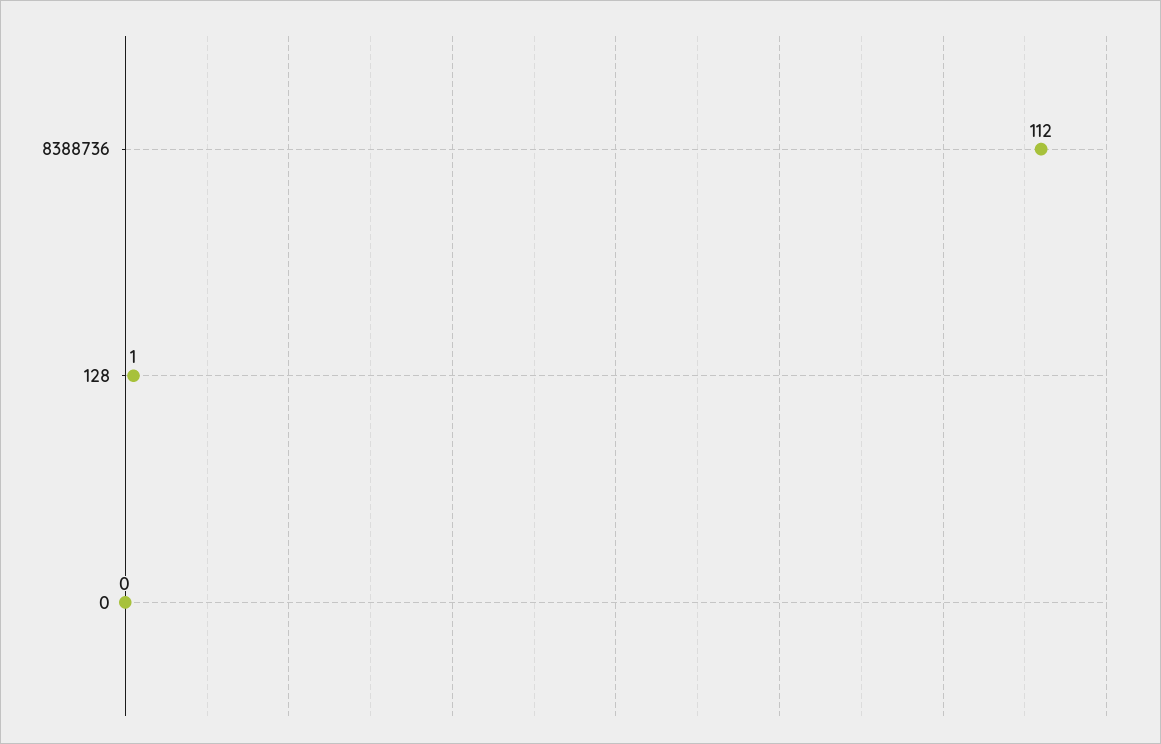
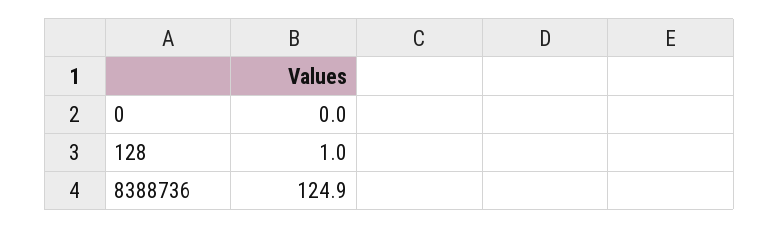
  {
-   "8388736": 112,
+   "8388736": 124.9,
    "128": 1,
    "0": 0
  }

